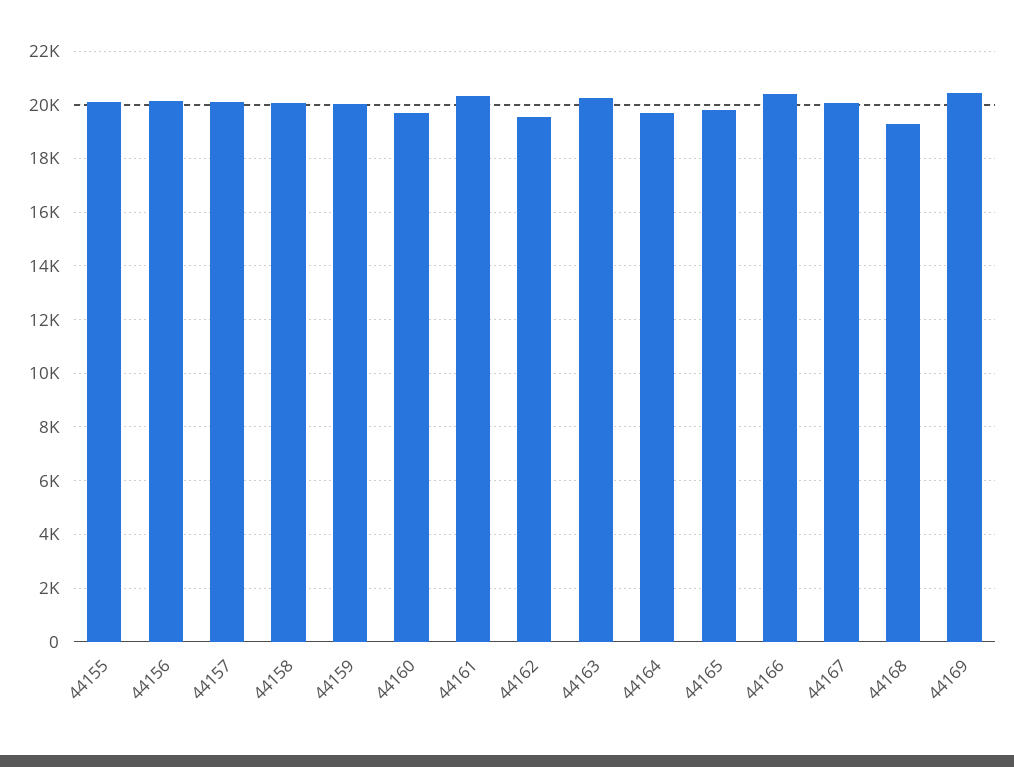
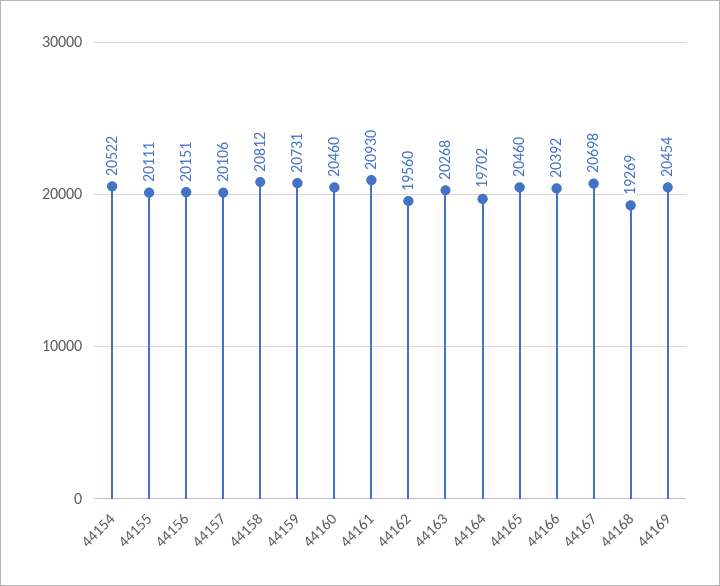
  {
    "44155": 20111,
    "44156": 20151,
    "44157": 20106,
-   "44158": 20000,
+   "44158": 20812,
-   "44159": 20000,
+   "44159": 20731,
-   "44160": 19750,
+   "44160": 20460,
-   "44161": 20250,
+   "44161": 20930,
    "44162": 19560,
    "44163": 20268,
    "44164": 19702,
-   "44165": 19750,
+   "44165": 20460,
    "44166": 20392,
-   "44167": 20000,
+   "44167": 20698,
    "44168": 19269,
-   "44169": 20454
+   "44169": 20454,
+   "44154": 20522
  }

